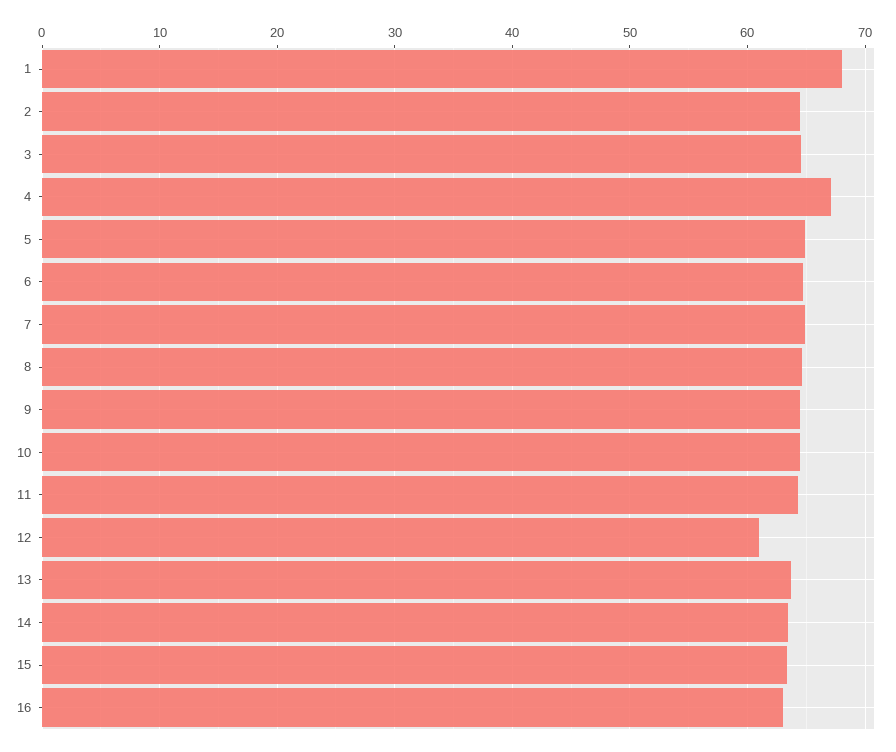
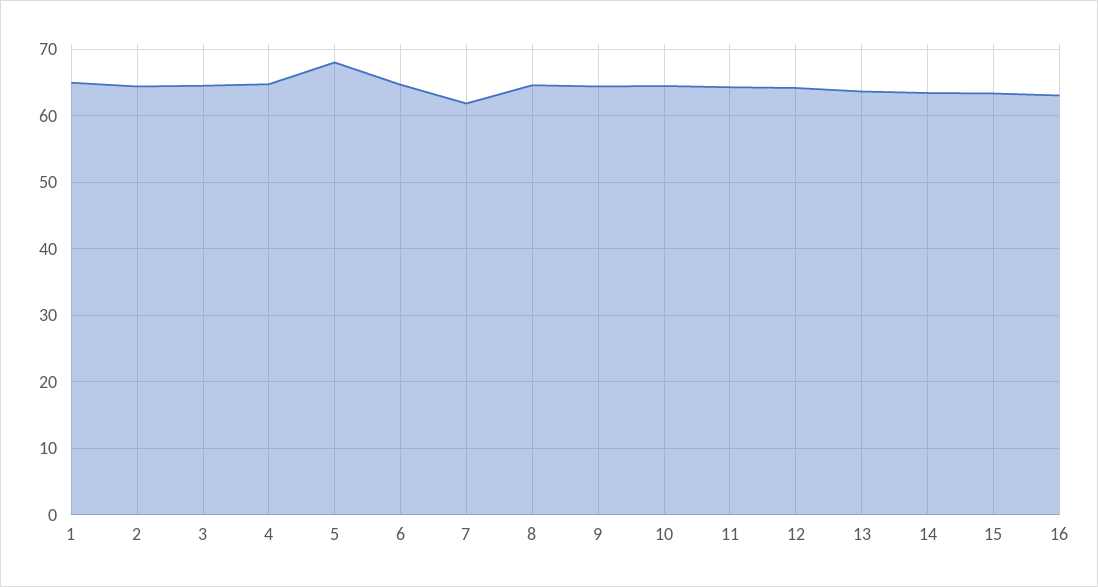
  {
-   "1": 68,
+   "1": 65,
    "2": 64,
    "3": 65,
-   "4": 67,
+   "4": 65,
-   "5": 65,
+   "5": 68,
    "6": 65,
-   "7": 65,
+   "7": 62,
    "8": 65,
    "9": 64,
    "10": 65,
    "11": 64,
-   "12": 61,
+   "12": 64,
    "13": 64,
    "14": 63,
    "15": 63,
    "16": 63
  }

